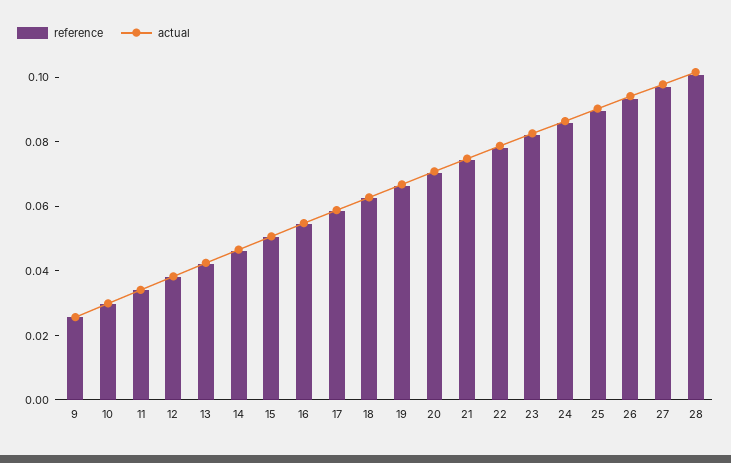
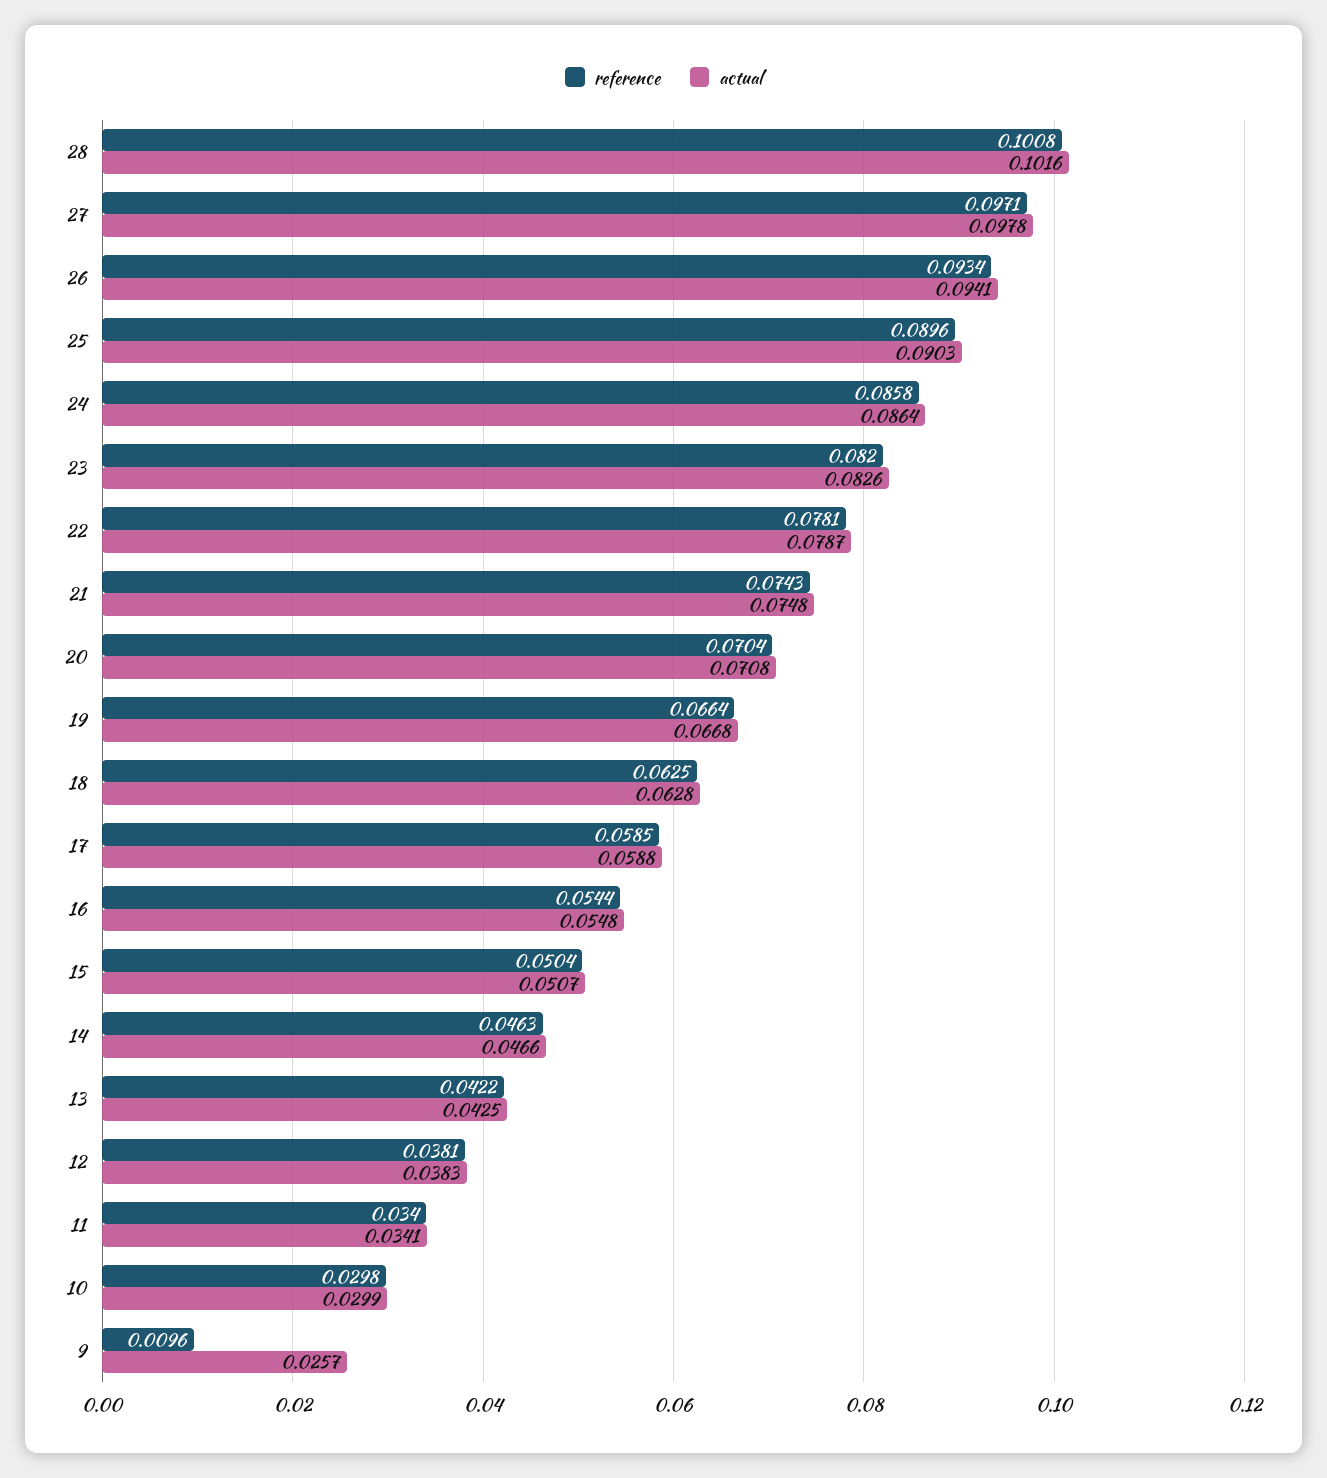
  {
    "reference": {
-     "9": 0.025,
+     "9": 0.0096,
      "10": 0.0298,
      "11": 0.034,
      "12": 0.0381,
      "13": 0.0422,
      "14": 0.0463,
      "15": 0.0504,
      "16": 0.0544,
      "17": 0.0585,
      "18": 0.0625,
      "19": 0.0664,
      "20": 0.0704,
      "21": 0.0743,
      "22": 0.0781,
      "23": 0.082,
      "24": 0.0858,
      "25": 0.0896,
      "26": 0.0934,
      "27": 0.0971,
      "28": 0.1008
    },
    "actual": {
      "9": 0.0257,
      "10": 0.0299,
      "11": 0.0341,
      "12": 0.0383,
      "13": 0.0425,
      "14": 0.0466,
      "15": 0.0507,
      "16": 0.0548,
      "17": 0.0588,
      "18": 0.0628,
      "19": 0.0668,
      "20": 0.0708,
      "21": 0.0748,
      "22": 0.0787,
      "23": 0.0826,
      "24": 0.0864,
      "25": 0.0903,
      "26": 0.0941,
      "27": 0.0978,
      "28": 0.1016
    }
  }

